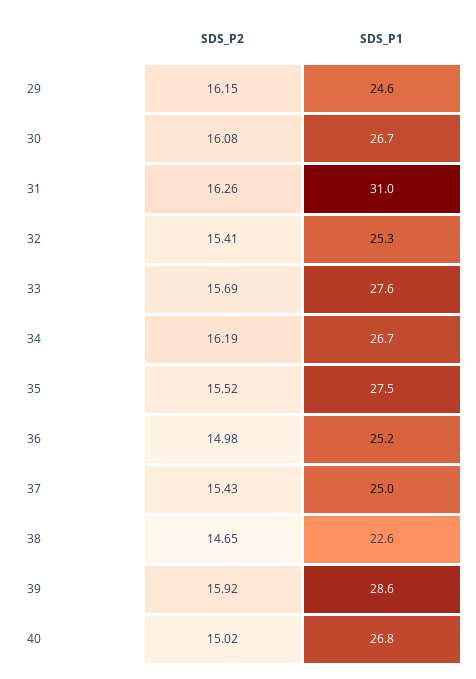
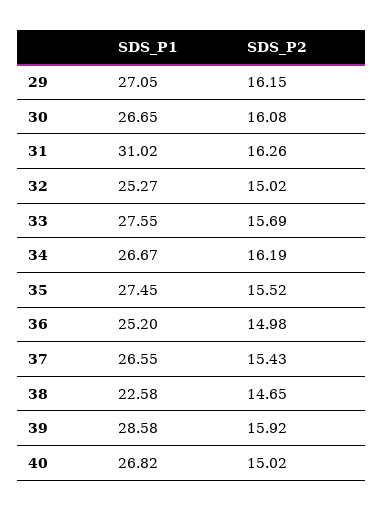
  {
    "SDS_P2": {
      "29": 16.15,
      "30": 16.08,
      "31": 16.26,
-     "32": 15.41,
+     "32": 15.02,
      "33": 15.69,
      "34": 16.19,
      "35": 15.52,
      "36": 14.98,
      "37": 15.43,
      "38": 14.65,
      "39": 15.92,
      "40": 15.02
    },
    "SDS_P1": {
-     "29": 24.6,
+     "29": 27.05,
      "30": 26.65,
      "31": 31.02,
      "32": 25.27,
      "33": 27.55,
      "34": 26.67,
      "35": 27.45,
      "36": 25.2,
-     "37": 25,
+     "37": 26.55,
      "38": 22.58,
      "39": 28.58,
      "40": 26.82
    }
  }

